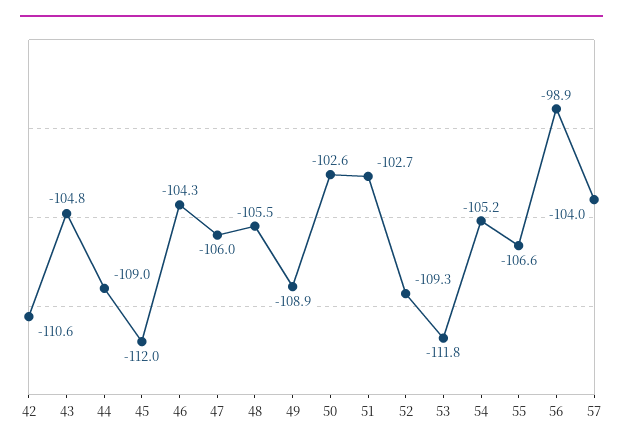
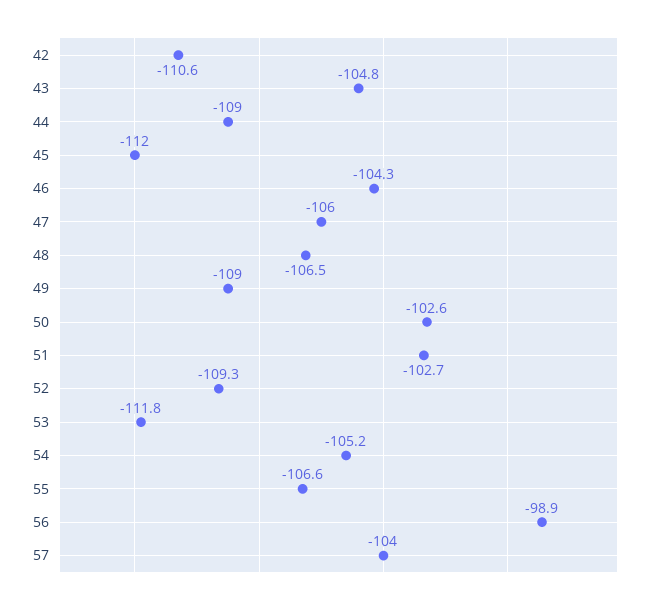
  {
    "42": -110.6,
    "43": -104.8,
    "44": -109,
    "45": -112,
    "46": -104.3,
    "47": -106,
-   "48": -105.5,
+   "48": -106.5,
-   "49": -108.9,
+   "49": -109,
    "50": -102.6,
    "51": -102.7,
    "52": -109.3,
    "53": -111.8,
    "54": -105.2,
    "55": -106.6,
    "56": -98.9,
    "57": -104
  }

